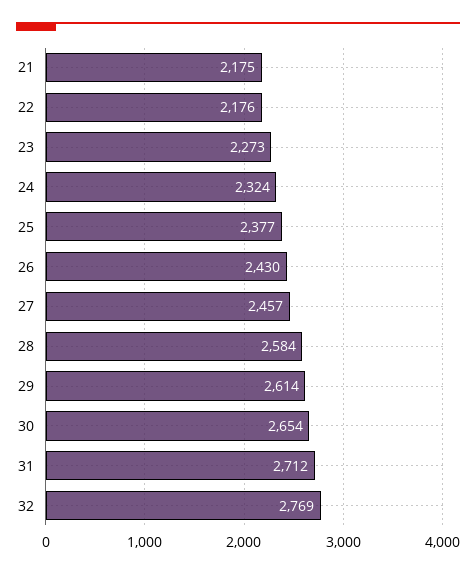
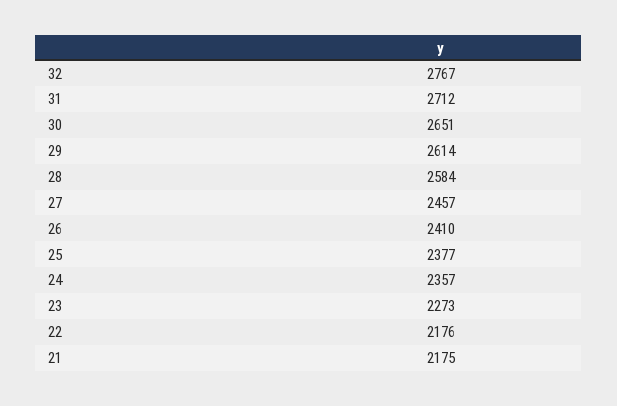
  {
    "21": 2175,
    "22": 2176,
    "23": 2273,
-   "24": 2324,
+   "24": 2357,
    "25": 2377,
-   "26": 2430,
+   "26": 2410,
    "27": 2457,
    "28": 2584,
    "29": 2614,
-   "30": 2654,
+   "30": 2651,
    "31": 2712,
-   "32": 2769
+   "32": 2767
  }

